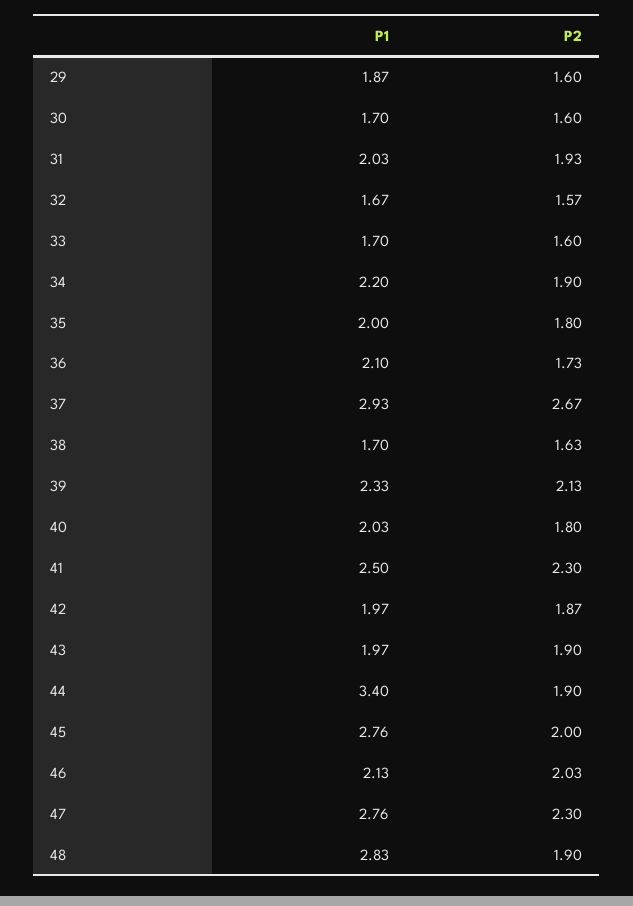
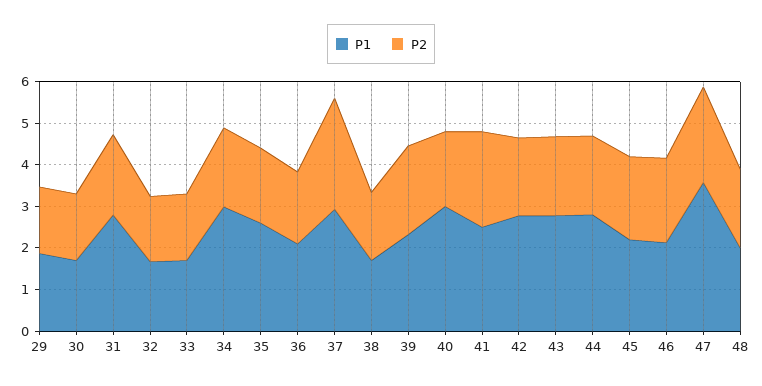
  {
    "P1": {
      "29": 1.87,
      "30": 1.7,
-     "31": 2.03,
+     "31": 2.8,
      "32": 1.67,
      "33": 1.7,
-     "34": 2.2,
+     "34": 3,
-     "35": 2,
+     "35": 2.6,
      "36": 2.1,
      "37": 2.93,
      "38": 1.7,
      "39": 2.33,
-     "40": 2.03,
+     "40": 3,
      "41": 2.5,
-     "42": 1.97,
+     "42": 2.8,
-     "43": 1.97,
+     "43": 2.8,
-     "44": 3.4,
+     "44": 2.8,
-     "45": 2.76,
+     "45": 2.2,
      "46": 2.13,
-     "47": 2.76,
+     "47": 3.6,
-     "48": 2.83
+     "48": 2
    },
    "P2": {
      "29": 1.6,
      "30": 1.6,
      "31": 1.93,
      "32": 1.57,
      "33": 1.6,
      "34": 1.9,
      "35": 1.8,
      "36": 1.73,
      "37": 2.67,
      "38": 1.63,
      "39": 2.13,
      "40": 1.8,
      "41": 2.3,
      "42": 1.87,
      "43": 1.9,
      "44": 1.9,
      "45": 2,
      "46": 2.03,
      "47": 2.3,
      "48": 1.9
    }
  }

